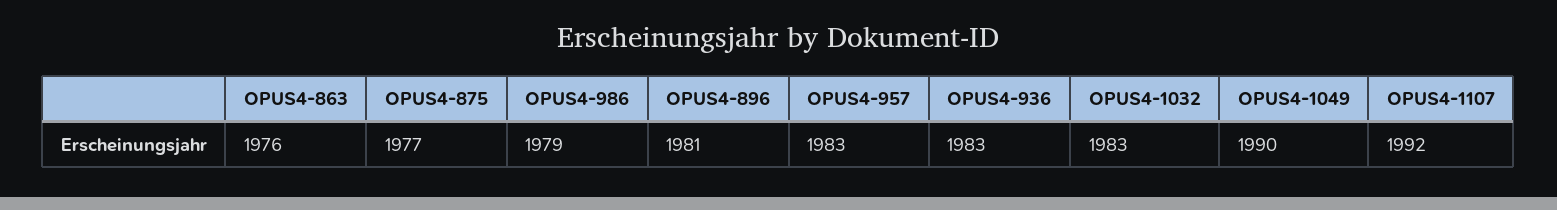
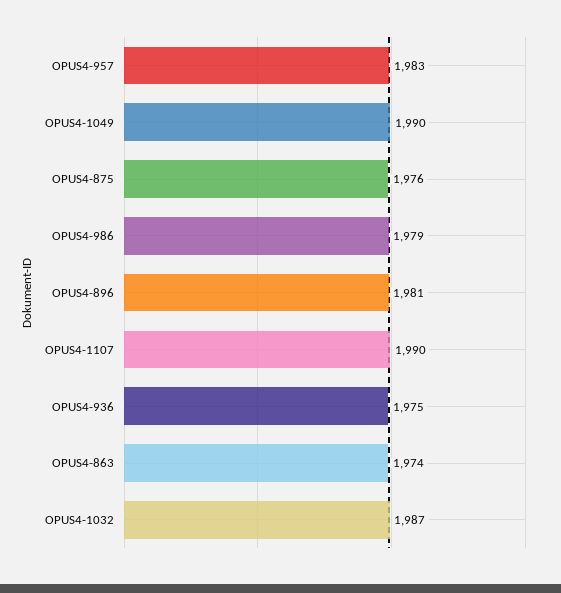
  {
-   "OPUS4-863": 1976,
+   "OPUS4-863": 1974,
-   "OPUS4-875": 1977,
+   "OPUS4-875": 1976,
    "OPUS4-986": 1979,
    "OPUS4-896": 1981,
    "OPUS4-957": 1983,
-   "OPUS4-936": 1983,
+   "OPUS4-936": 1975,
-   "OPUS4-1032": 1983,
+   "OPUS4-1032": 1987,
    "OPUS4-1049": 1990,
-   "OPUS4-1107": 1992
+   "OPUS4-1107": 1990
  }

